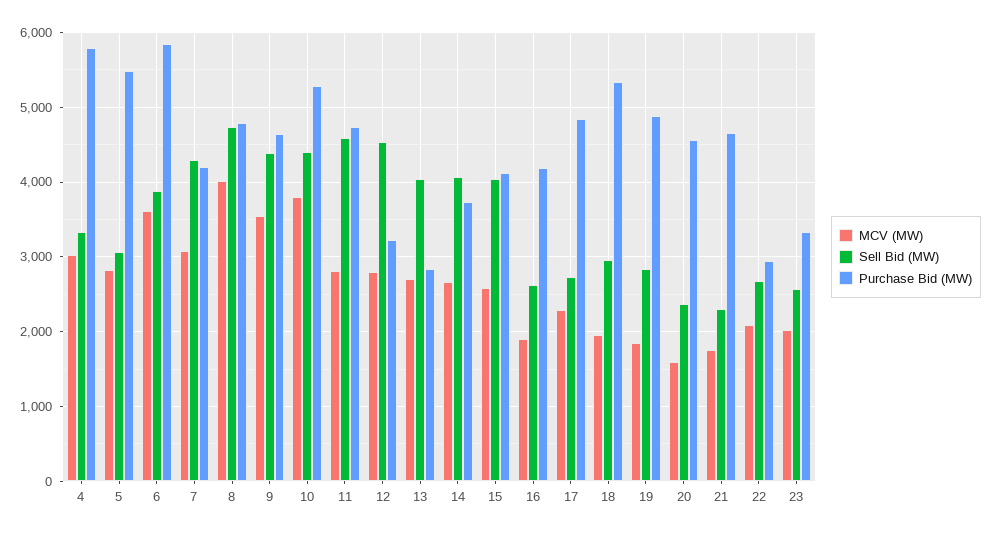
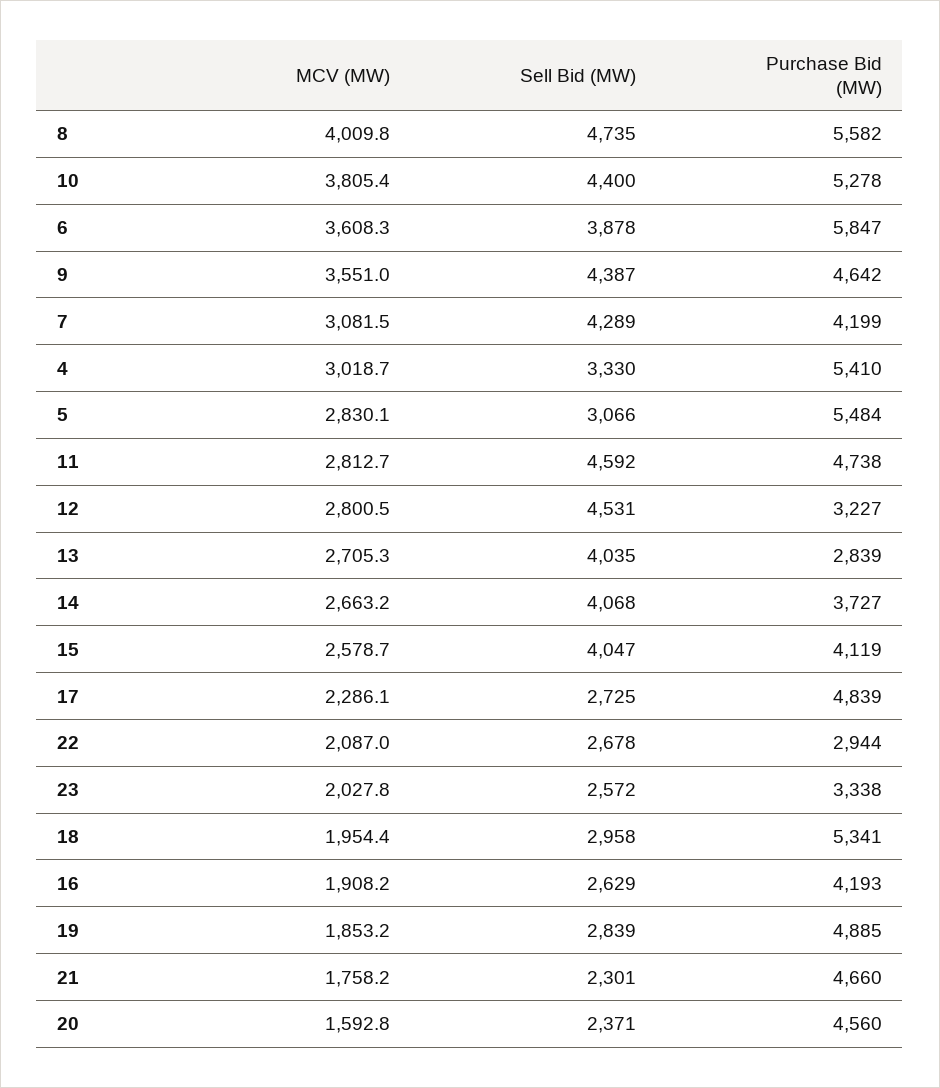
  {
    "MCV (MW)": {
      "4": 3018.7,
      "5": 2830.1,
      "6": 3608.3,
      "7": 3081.5,
      "8": 4009.8,
      "9": 3551,
      "10": 3805.4,
      "11": 2812.7,
      "12": 2800.5,
      "13": 2705.3,
      "14": 2663.2,
      "15": 2578.7,
      "16": 1908.2,
      "17": 2286.1,
      "18": 1954.4,
      "19": 1853.2,
      "20": 1592.8,
      "21": 1758.2,
      "22": 2087,
      "23": 2027.8
    },
    "Sell Bid (MW)": {
      "4": 3330,
      "5": 3066,
      "6": 3878,
      "7": 4289,
      "8": 4735,
      "9": 4387,
      "10": 4400,
      "11": 4592,
      "12": 4531,
      "13": 4035,
      "14": 4068,
      "15": 4047,
      "16": 2629,
      "17": 2725,
      "18": 2958,
      "19": 2839,
      "20": 2371,
      "21": 2301,
      "22": 2678,
      "23": 2572
    },
    "Purchase Bid (MW)": {
-     "4": 5800,
+     "4": 5410,
      "5": 5484,
      "6": 5847,
      "7": 4199,
-     "8": 4800,
+     "8": 5582,
      "9": 4642,
      "10": 5278,
      "11": 4738,
      "12": 3227,
      "13": 2839,
      "14": 3727,
      "15": 4119,
      "16": 4193,
      "17": 4839,
      "18": 5341,
      "19": 4885,
      "20": 4560,
      "21": 4660,
      "22": 2944,
      "23": 3338
    }
  }

